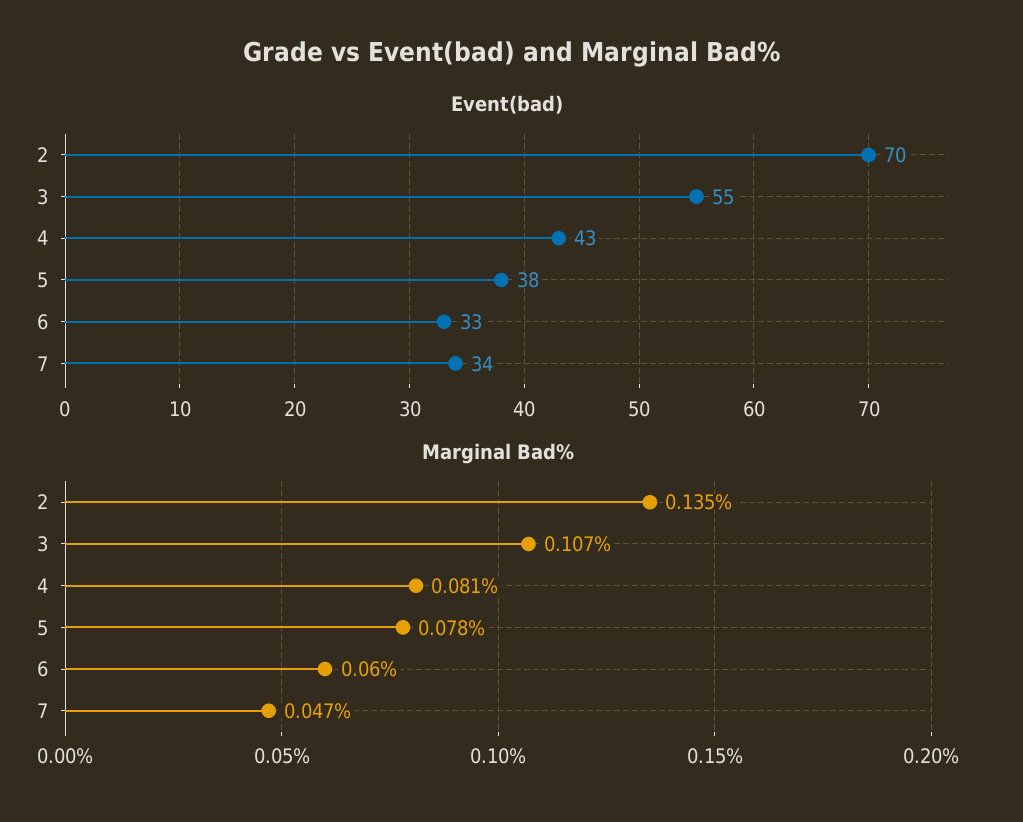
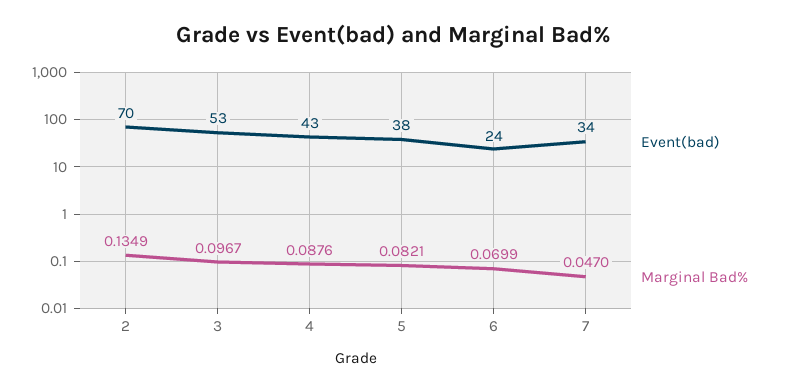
  {
    "Event(bad)": {
      "2": 70,
-     "3": 55,
+     "3": 53,
      "4": 43,
      "5": 38,
-     "6": 33,
+     "6": 24,
      "7": 34
    },
    "Marginal Bad%": {
      "2": 0.1349,
-     "3": 0.107,
+     "3": 0.0967,
-     "4": 0.081,
+     "4": 0.0876,
-     "5": 0.078,
+     "5": 0.0821,
-     "6": 0.06,
+     "6": 0.0699,
      "7": 0.047
    }
  }

